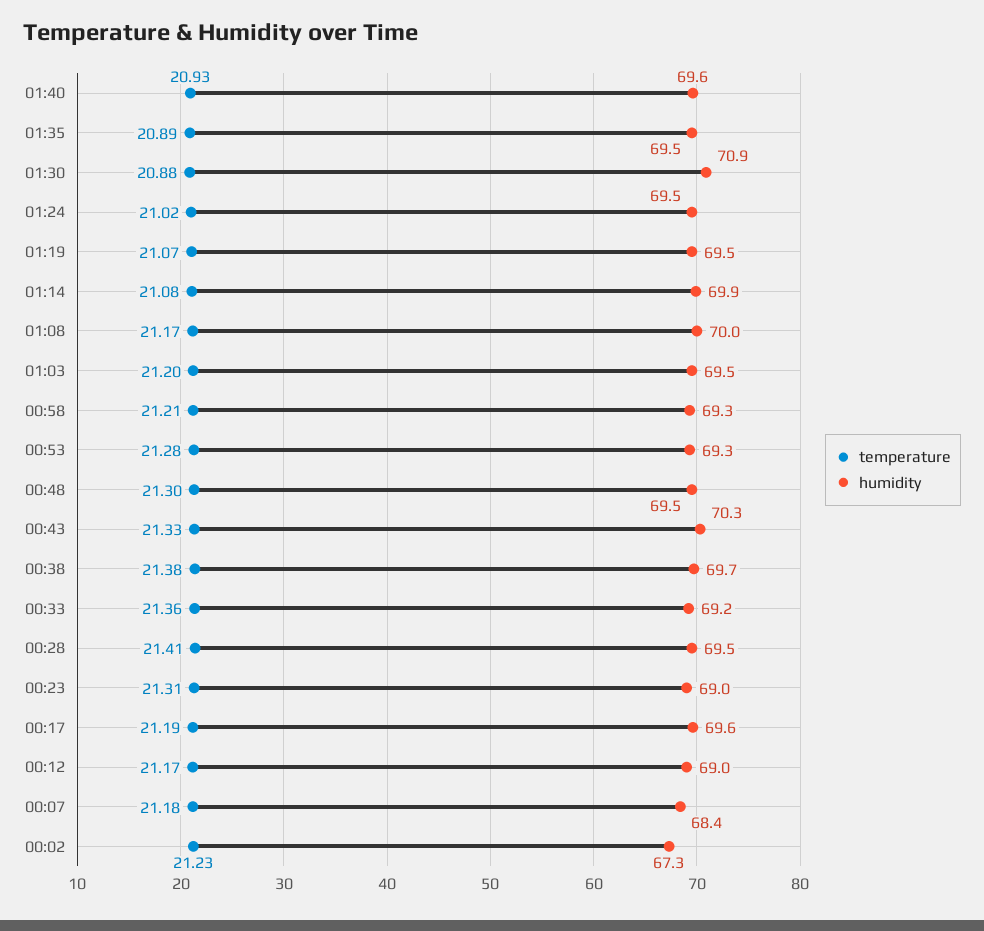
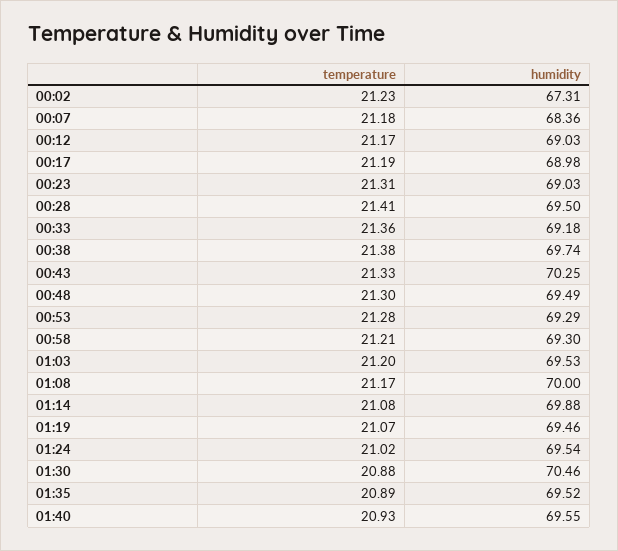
  {
    "temperature": {
      "01:40": 20.93,
      "01:35": 20.89,
      "01:30": 20.88,
      "01:24": 21.02,
      "01:19": 21.07,
      "01:14": 21.08,
      "01:08": 21.17,
      "01:03": 21.2,
      "00:58": 21.21,
      "00:53": 21.28,
      "00:48": 21.3,
      "00:43": 21.33,
      "00:38": 21.38,
      "00:33": 21.36,
      "00:28": 21.41,
      "00:23": 21.31,
      "00:17": 21.19,
      "00:12": 21.17,
      "00:07": 21.18,
      "00:02": 21.23
    },
    "humidity": {
      "01:40": 69.55,
      "01:35": 69.52,
-     "01:30": 70.9,
+     "01:30": 70.46,
      "01:24": 69.54,
      "01:19": 69.46,
      "01:14": 69.88,
      "01:08": 70,
      "01:03": 69.53,
      "00:58": 69.3,
      "00:53": 69.29,
      "00:48": 69.49,
      "00:43": 70.25,
      "00:38": 69.74,
      "00:33": 69.18,
      "00:28": 69.5,
      "00:23": 69.03,
-     "00:17": 69.6,
+     "00:17": 68.98,
      "00:12": 69.03,
      "00:07": 68.36,
      "00:02": 67.31
    }
  }

